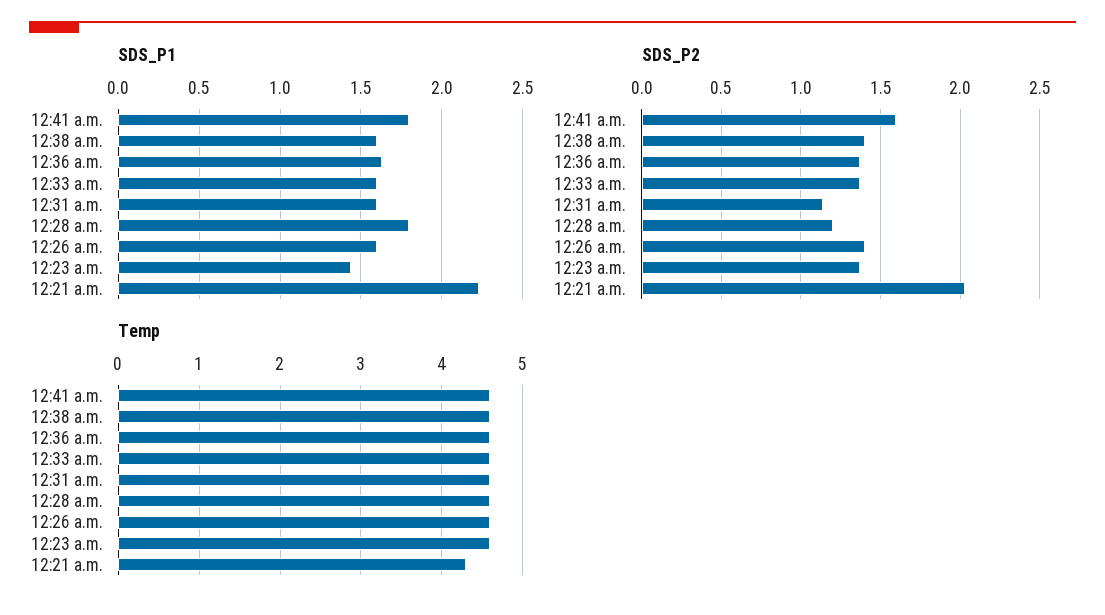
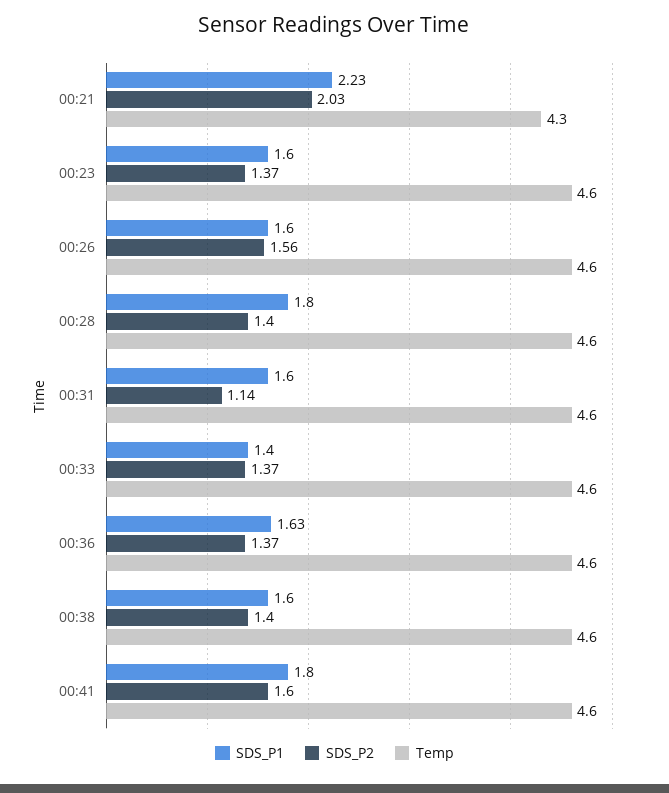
  {
    "SDS_P1": {
      "12:41 a.m.": 1.8,
      "12:38 a.m.": 1.6,
      "12:36 a.m.": 1.63,
-     "12:33 a.m.": 1.6,
+     "12:33 a.m.": 1.4,
      "12:31 a.m.": 1.6,
      "12:28 a.m.": 1.8,
      "12:26 a.m.": 1.6,
-     "12:23 a.m.": 1.45,
+     "12:23 a.m.": 1.6,
      "12:21 a.m.": 2.23
    },
    "SDS_P2": {
      "12:41 a.m.": 1.6,
      "12:38 a.m.": 1.4,
      "12:36 a.m.": 1.37,
      "12:33 a.m.": 1.37,
      "12:31 a.m.": 1.14,
-     "12:28 a.m.": 1.2,
+     "12:28 a.m.": 1.4,
-     "12:26 a.m.": 1.4,
+     "12:26 a.m.": 1.56,
      "12:23 a.m.": 1.37,
      "12:21 a.m.": 2.03
    },
    "Temp": {
      "12:41 a.m.": 4.6,
      "12:38 a.m.": 4.6,
      "12:36 a.m.": 4.6,
      "12:33 a.m.": 4.6,
      "12:31 a.m.": 4.6,
      "12:28 a.m.": 4.6,
      "12:26 a.m.": 4.6,
      "12:23 a.m.": 4.6,
      "12:21 a.m.": 4.3
    }
  }

